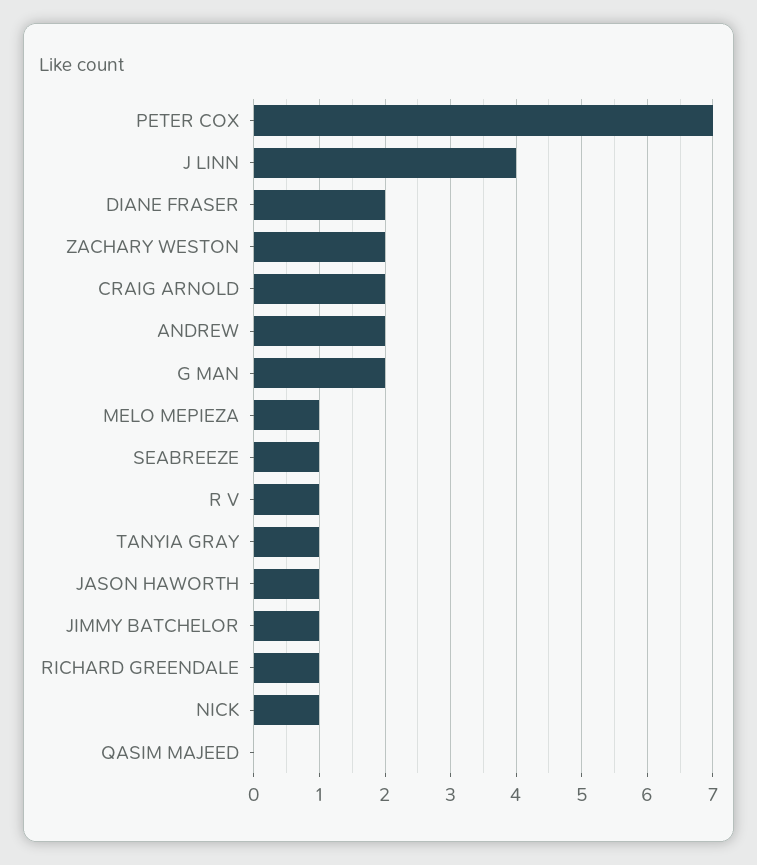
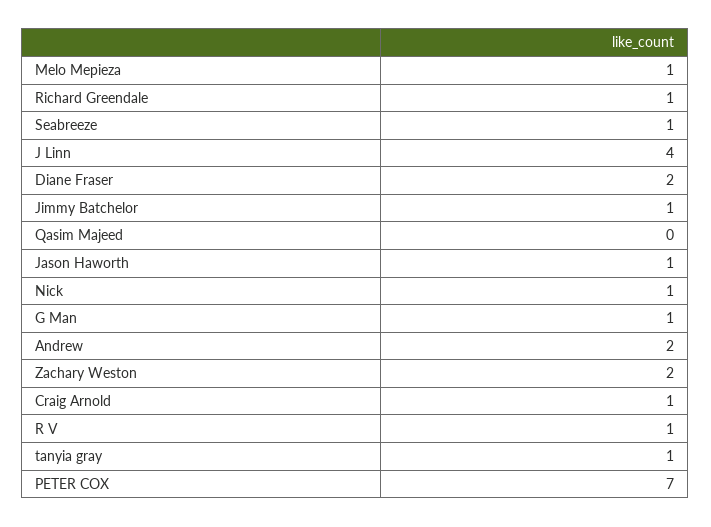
  {
    "PETER COX": 7,
    "J LINN": 4,
    "DIANE FRASER": 2,
    "ZACHARY WESTON": 2,
-   "CRAIG ARNOLD": 2,
+   "CRAIG ARNOLD": 1,
    "ANDREW": 2,
-   "G MAN": 2,
+   "G MAN": 1,
    "MELO MEPIEZA": 1,
    "SEABREEZE": 1,
    "R V": 1,
    "TANYIA GRAY": 1,
    "JASON HAWORTH": 1,
    "JIMMY BATCHELOR": 1,
    "RICHARD GREENDALE": 1,
    "NICK": 1,
    "QASIM MAJEED": 0
  }

